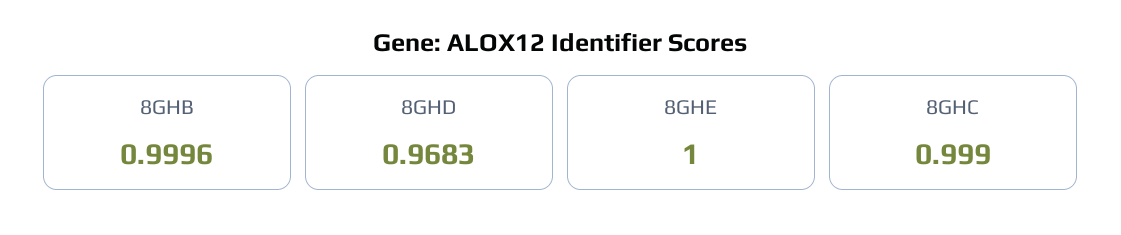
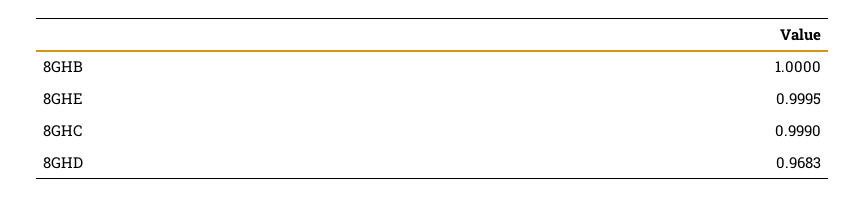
  {
-   "8GHB": 0.9996,
+   "8GHB": 1,
    "8GHD": 0.9683,
-   "8GHE": 1,
+   "8GHE": 0.9995,
    "8GHC": 0.999
  }

